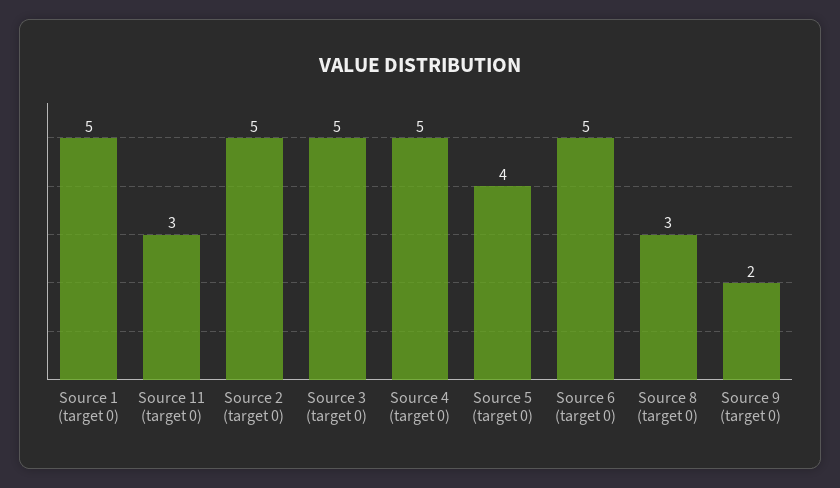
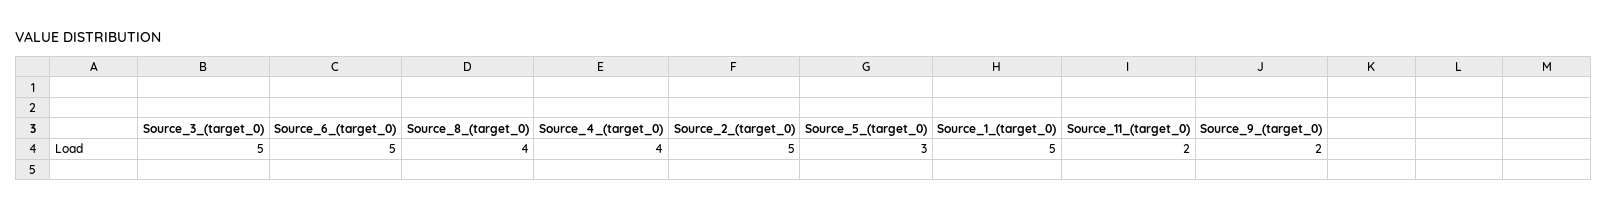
  {
    "Source 1 (target 0)": 5,
-   "Source 11 (target 0)": 3,
+   "Source 11 (target 0)": 2,
    "Source 2 (target 0)": 5,
    "Source 3 (target 0)": 5,
-   "Source 4 (target 0)": 5,
+   "Source 4 (target 0)": 4,
-   "Source 5 (target 0)": 4,
+   "Source 5 (target 0)": 3,
    "Source 6 (target 0)": 5,
-   "Source 8 (target 0)": 3,
+   "Source 8 (target 0)": 4,
    "Source 9 (target 0)": 2
  }

